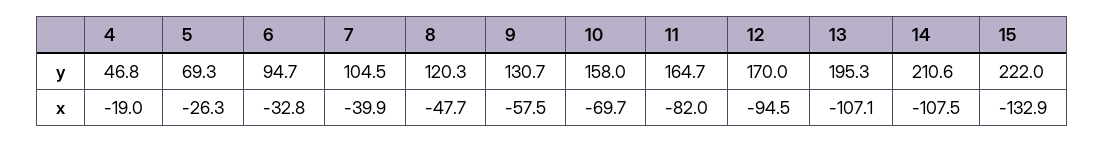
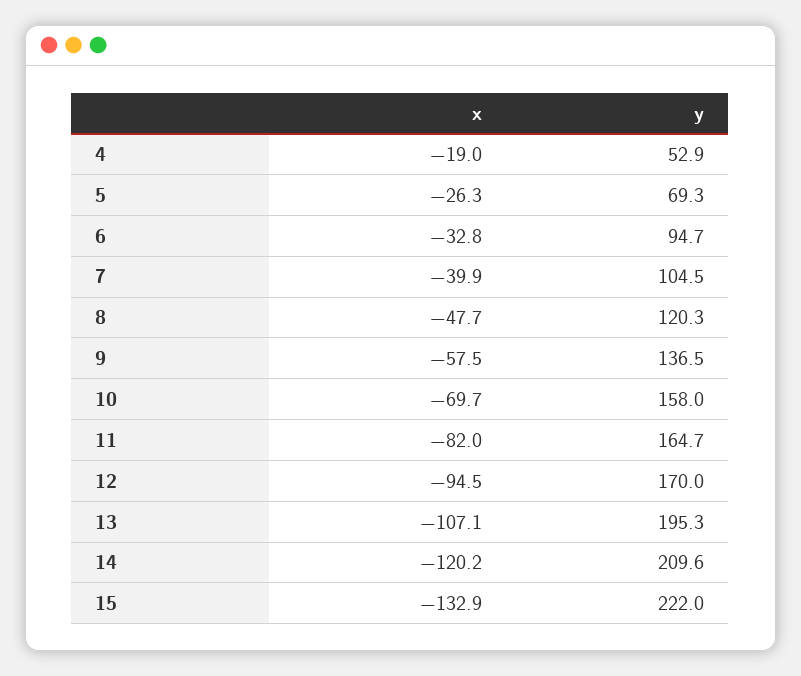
  {
    "4": {
-     "y": 46.8,
+     "y": 52.9,
      "x": -19
    },
    "5": {
      "y": 69.3,
      "x": -26.3
    },
    "6": {
      "y": 94.7,
      "x": -32.8
    },
    "7": {
      "y": 104.5,
      "x": -39.9
    },
    "8": {
      "y": 120.3,
      "x": -47.7
    },
    "9": {
-     "y": 130.7,
+     "y": 136.5,
      "x": -57.5
    },
    "10": {
      "y": 158,
      "x": -69.7
    },
    "11": {
      "y": 164.7,
      "x": -82
    },
    "12": {
      "y": 170,
      "x": -94.5
    },
    "13": {
      "y": 195.3,
      "x": -107.1
    },
    "14": {
-     "y": 210.6,
+     "y": 209.6,
-     "x": -107.5
+     "x": -120.2
    },
    "15": {
      "y": 222,
      "x": -132.9
    }
  }

